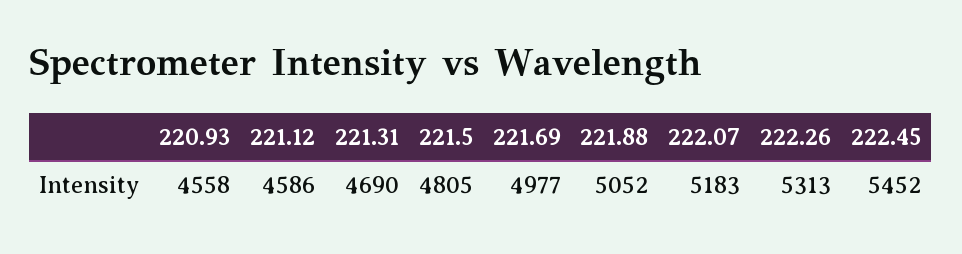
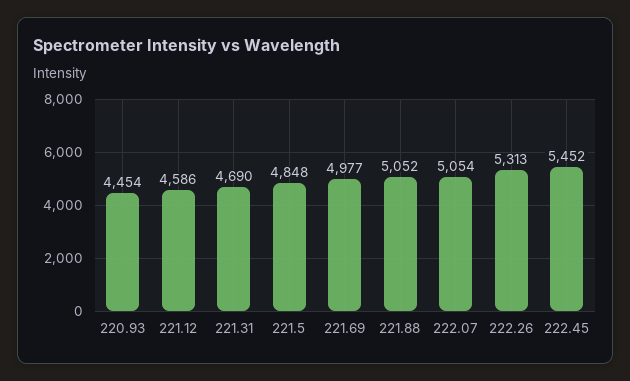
  {
-   "220.93": 4558,
+   "220.93": 4454,
    "221.12": 4586,
    "221.31": 4690,
-   "221.5": 4805,
+   "221.5": 4848,
    "221.69": 4977,
    "221.88": 5052,
-   "222.07": 5183,
+   "222.07": 5054,
    "222.26": 5313,
    "222.45": 5452
  }

